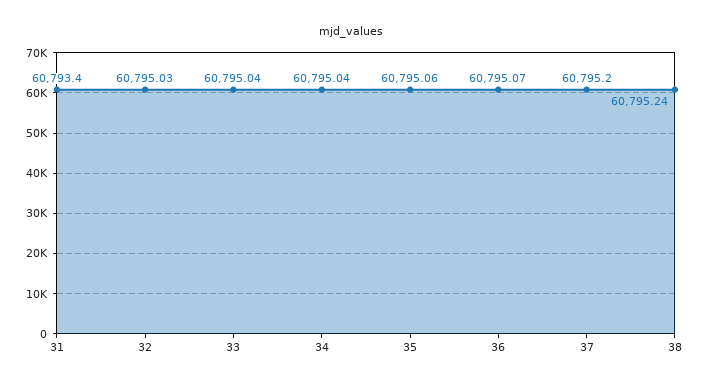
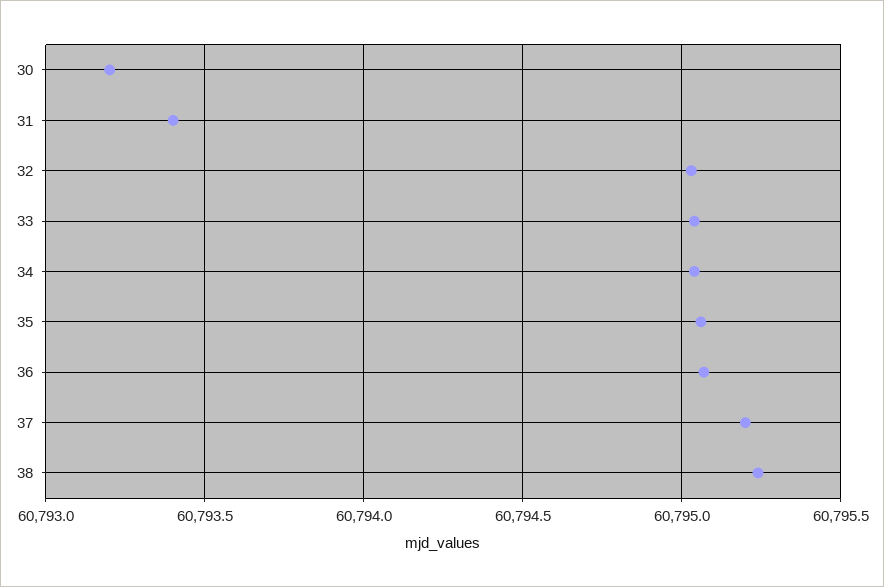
  {
    "31": 60793.4,
    "32": 60795.03,
    "33": 60795.04,
    "34": 60795.04,
    "35": 60795.06,
    "36": 60795.07,
    "37": 60795.2,
-   "38": 60795.24
+   "38": 60795.24,
+   "30": 60793.2
  }

